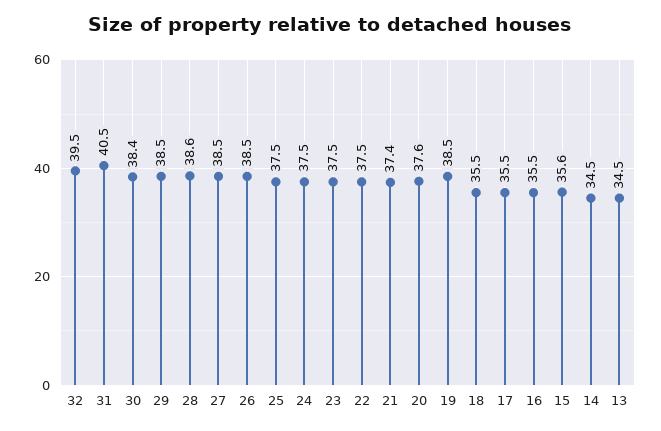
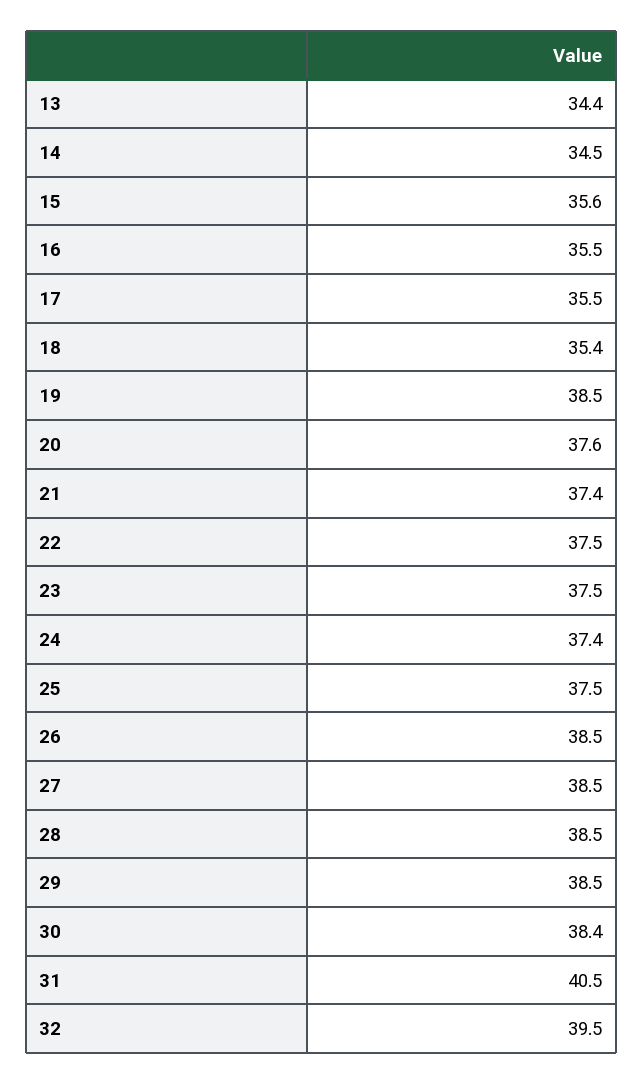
  {
    "32": 39.5,
    "31": 40.5,
    "30": 38.4,
    "29": 38.5,
-   "28": 38.6,
+   "28": 38.5,
    "27": 38.5,
    "26": 38.5,
    "25": 37.5,
-   "24": 37.5,
+   "24": 37.4,
    "23": 37.5,
    "22": 37.5,
    "21": 37.4,
    "20": 37.6,
    "19": 38.5,
-   "18": 35.5,
+   "18": 35.4,
    "17": 35.5,
    "16": 35.5,
    "15": 35.6,
    "14": 34.5,
-   "13": 34.5
+   "13": 34.4
  }

